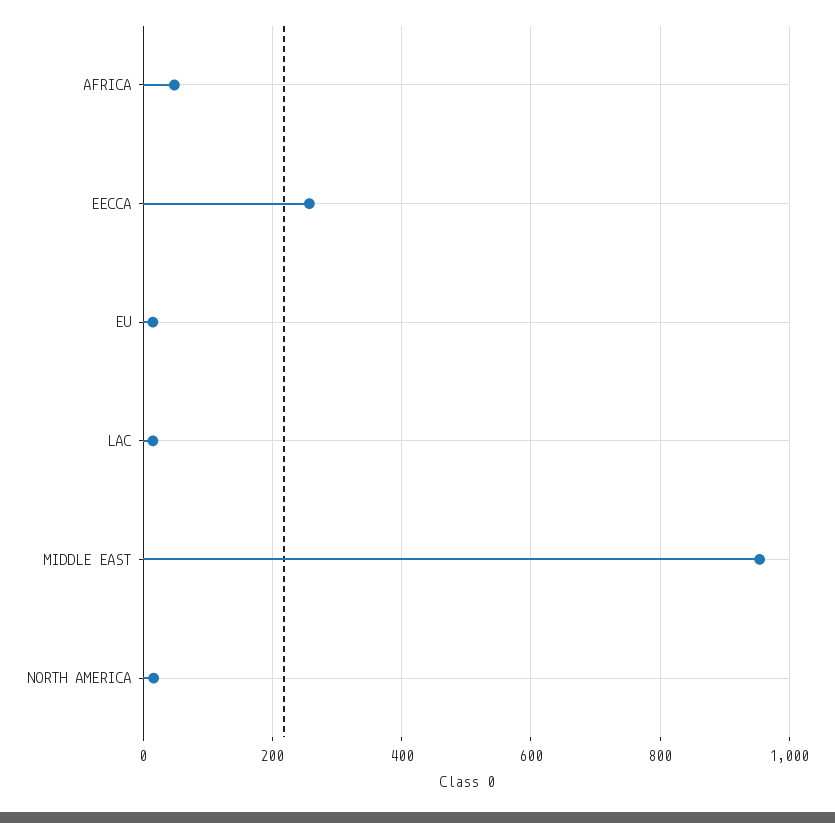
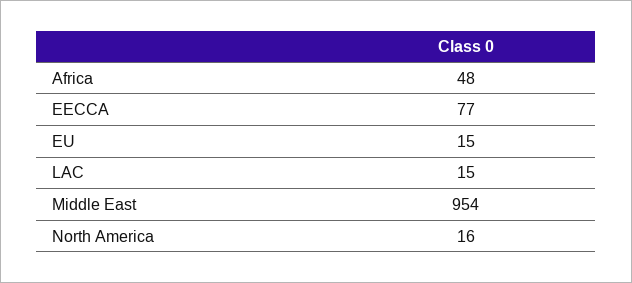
  {
    "AFRICA": 48,
-   "EECCA": 260,
+   "EECCA": 77,
    "EU": 15,
    "LAC": 15,
    "MIDDLE EAST": 954,
    "NORTH AMERICA": 16
  }

